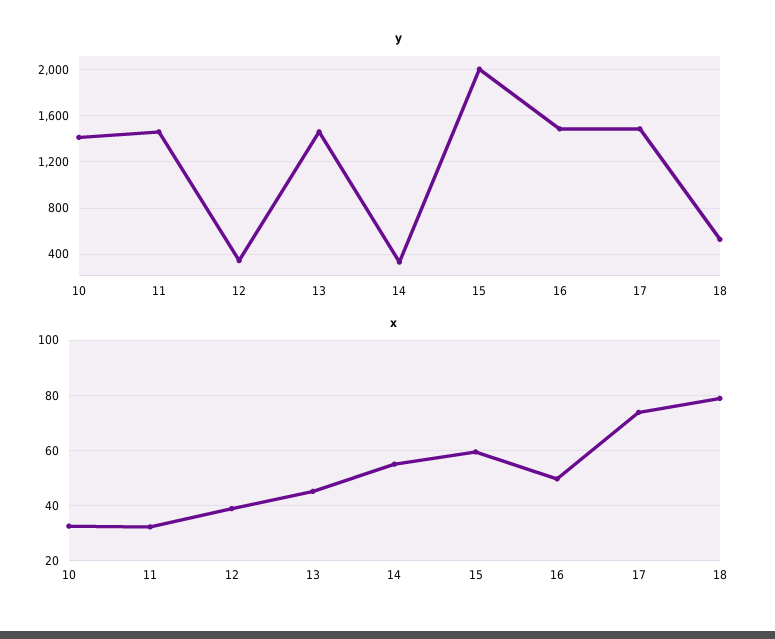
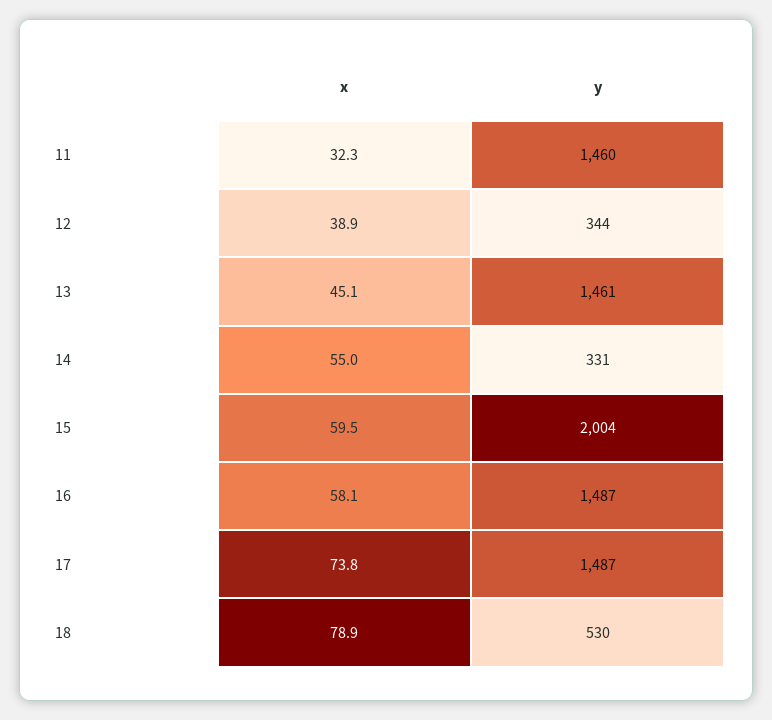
  {
    "y": {
-     "10": 1400,
      "11": 1460,
      "12": 344,
      "13": 1461,
      "14": 331,
      "15": 2004,
      "16": 1487,
      "17": 1487,
      "18": 530
    },
    "x": {
-     "10": 32.5,
      "11": 32.3,
      "12": 38.9,
      "13": 45.1,
      "14": 55,
      "15": 59.5,
-     "16": 50,
+     "16": 58.1,
      "17": 73.8,
      "18": 78.9
    }
  }

